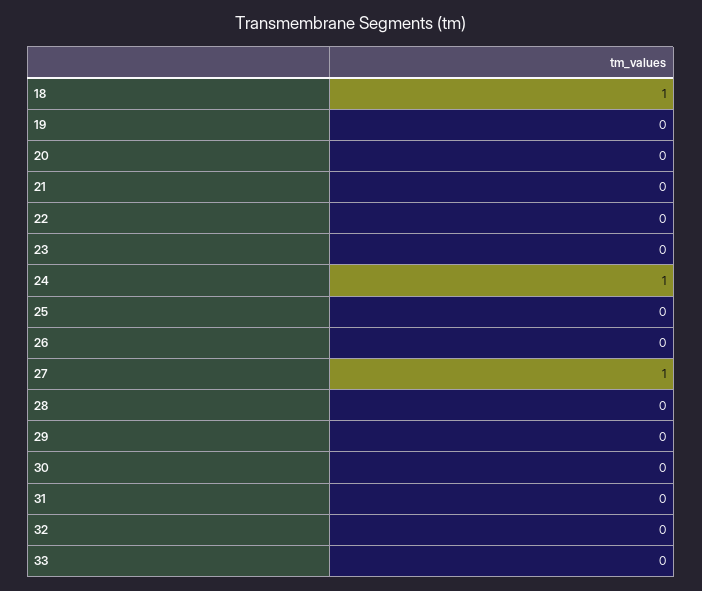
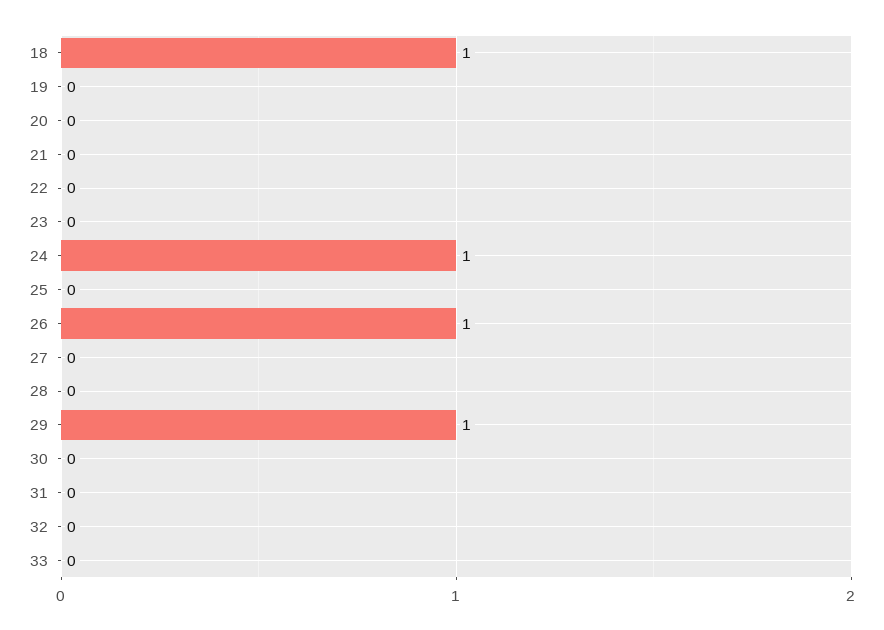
  {
    "18": 1,
    "19": 0,
    "20": 0,
    "21": 0,
    "22": 0,
    "23": 0,
    "24": 1,
    "25": 0,
-   "26": 0,
+   "26": 1,
-   "27": 1,
+   "27": 0,
    "28": 0,
-   "29": 0,
+   "29": 1,
    "30": 0,
    "31": 0,
    "32": 0,
    "33": 0
  }

